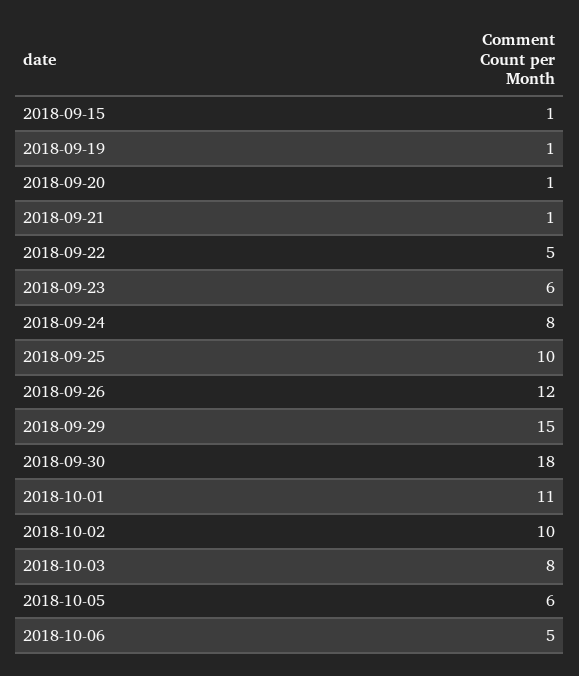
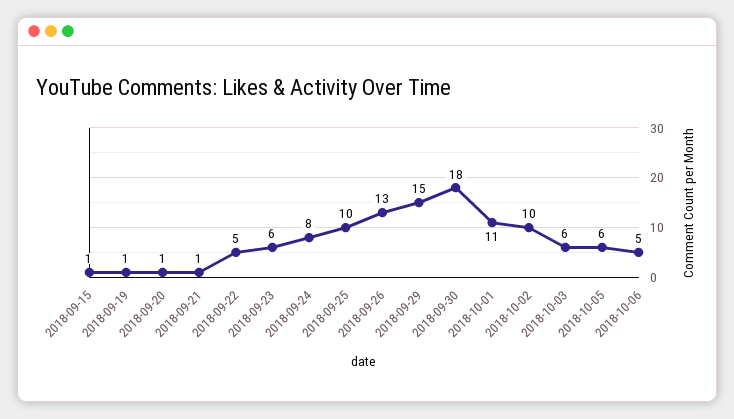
  {
    "2018-09-15": 1,
    "2018-09-19": 1,
    "2018-09-20": 1,
    "2018-09-21": 1,
    "2018-09-22": 5,
    "2018-09-23": 6,
    "2018-09-24": 8,
    "2018-09-25": 10,
-   "2018-09-26": 12,
+   "2018-09-26": 13,
    "2018-09-29": 15,
    "2018-09-30": 18,
    "2018-10-01": 11,
    "2018-10-02": 10,
-   "2018-10-03": 8,
+   "2018-10-03": 6,
    "2018-10-05": 6,
    "2018-10-06": 5
  }

